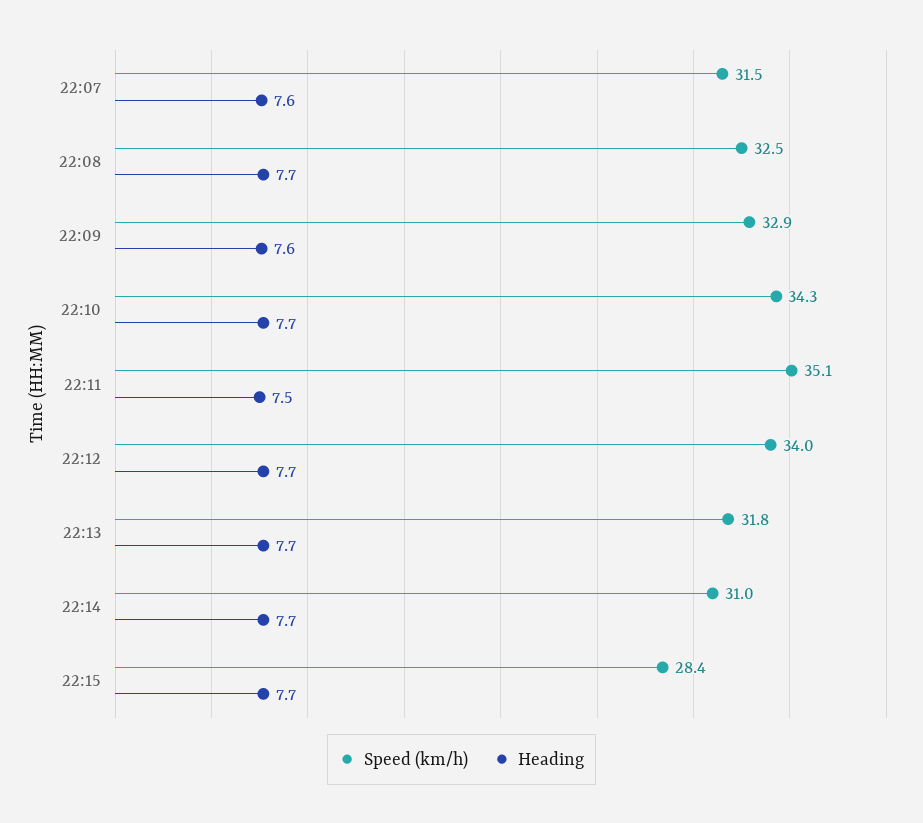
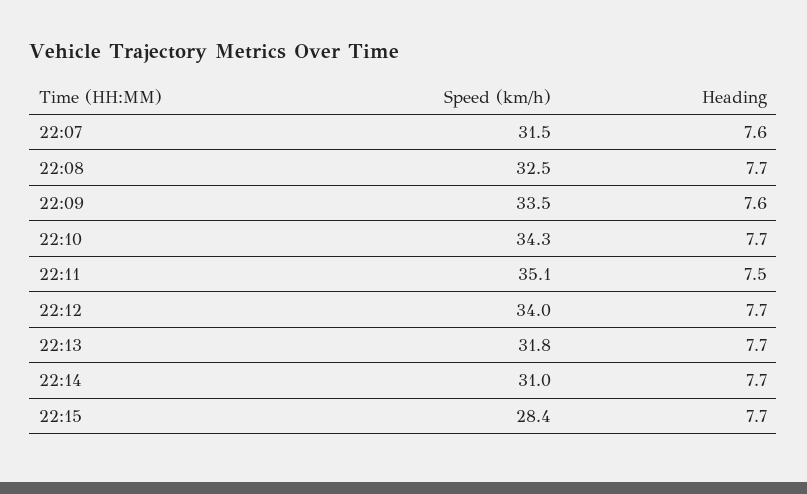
  {
    "Speed (km/h)": {
      "22:07": 31.5,
      "22:08": 32.5,
-     "22:09": 32.9,
+     "22:09": 33.5,
      "22:10": 34.3,
      "22:11": 35.1,
      "22:12": 34,
      "22:13": 31.8,
      "22:14": 31,
      "22:15": 28.4
    },
    "Heading": {
      "22:07": 7.6,
      "22:08": 7.7,
      "22:09": 7.6,
      "22:10": 7.7,
      "22:11": 7.5,
      "22:12": 7.7,
      "22:13": 7.7,
      "22:14": 7.7,
      "22:15": 7.7
    }
  }

